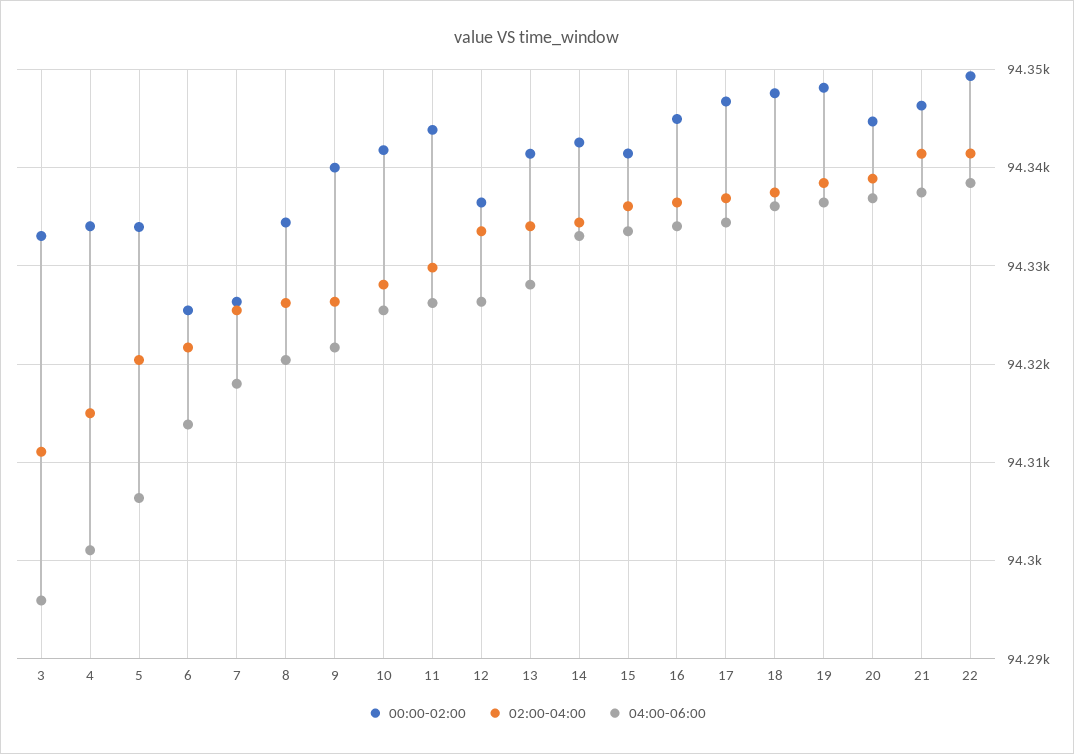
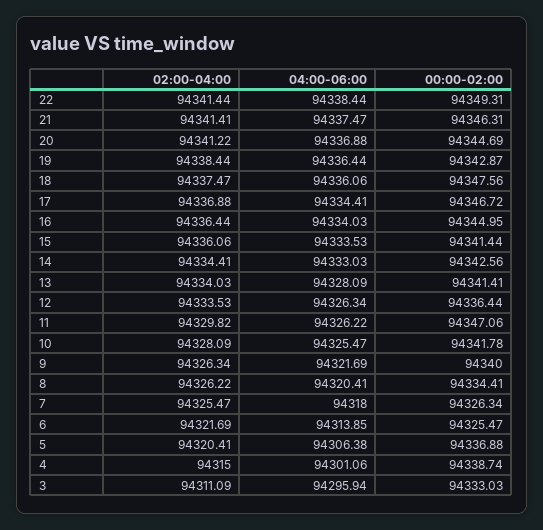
  {
    "00:00-02:00": {
      "3": 94333.03,
-     "4": 94334,
+     "4": 94338.74,
-     "5": 94334,
+     "5": 94336.88,
      "6": 94325.47,
      "7": 94326.34,
      "8": 94334.41,
      "9": 94340,
      "10": 94341.78,
-     "11": 94344,
+     "11": 94347.06,
      "12": 94336.44,
      "13": 94341.41,
      "14": 94342.56,
      "15": 94341.44,
      "16": 94344.95,
      "17": 94346.72,
      "18": 94347.56,
-     "19": 94348,
+     "19": 94342.87,
      "20": 94344.69,
      "21": 94346.31,
      "22": 94349.31
    },
    "02:00-04:00": {
      "3": 94311.09,
      "4": 94315,
      "5": 94320.41,
      "6": 94321.69,
      "7": 94325.47,
      "8": 94326.22,
      "9": 94326.34,
      "10": 94328.09,
      "11": 94329.82,
      "12": 94333.53,
      "13": 94334.03,
      "14": 94334.41,
      "15": 94336.06,
      "16": 94336.44,
      "17": 94336.88,
      "18": 94337.47,
      "19": 94338.44,
-     "20": 94339,
+     "20": 94341.22,
      "21": 94341.41,
      "22": 94341.44
    },
    "04:00-06:00": {
      "3": 94295.94,
      "4": 94301.06,
      "5": 94306.38,
      "6": 94313.85,
      "7": 94318,
      "8": 94320.41,
      "9": 94321.69,
      "10": 94325.47,
      "11": 94326.22,
      "12": 94326.34,
      "13": 94328.09,
      "14": 94333.03,
      "15": 94333.53,
      "16": 94334.03,
      "17": 94334.41,
      "18": 94336.06,
      "19": 94336.44,
      "20": 94336.88,
      "21": 94337.47,
      "22": 94338.44
    }
  }

